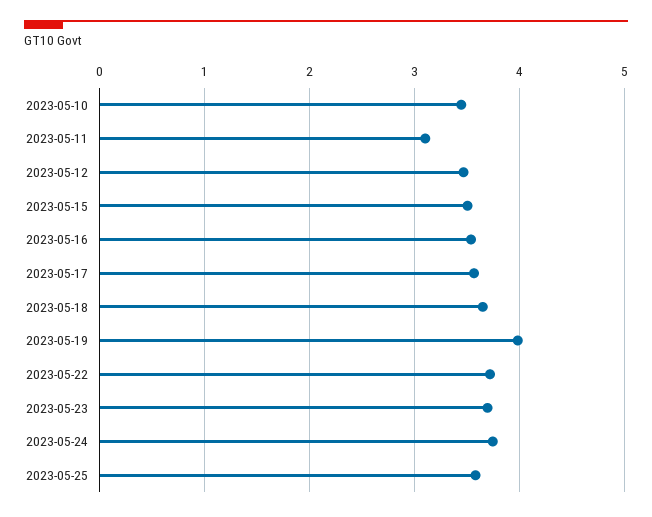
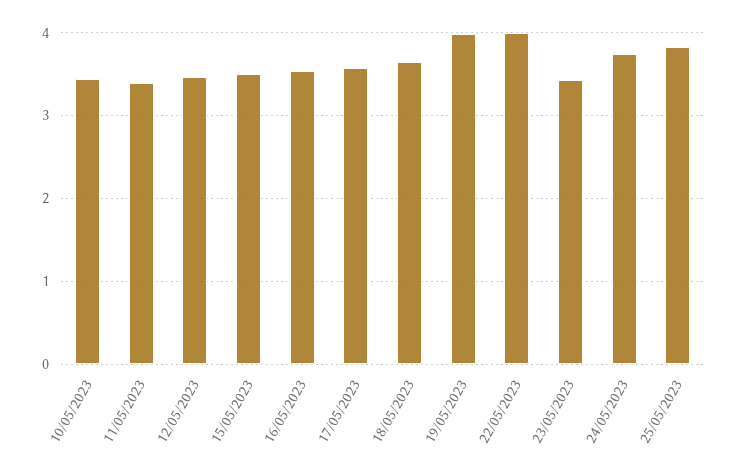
  {
    "2023-05-10": 3.4,
-   "2023-05-11": 3.1,
+   "2023-05-11": 3.4,
    "2023-05-12": 3.5,
    "2023-05-15": 3.5,
    "2023-05-16": 3.5,
    "2023-05-17": 3.6,
    "2023-05-18": 3.6,
    "2023-05-19": 4,
-   "2023-05-22": 3.7,
+   "2023-05-22": 4,
-   "2023-05-23": 3.7,
+   "2023-05-23": 3.4,
    "2023-05-24": 3.7,
-   "2023-05-25": 3.6
+   "2023-05-25": 3.8
  }

